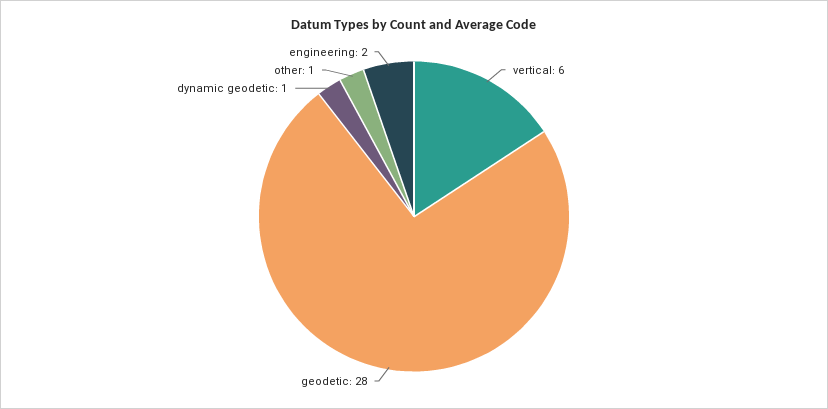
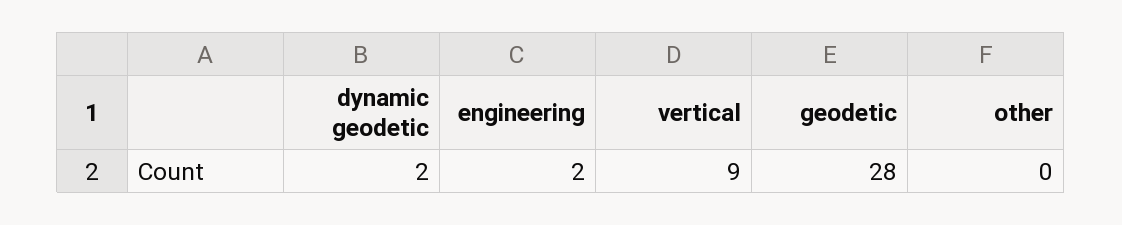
  {
-   "vertical": 6,
+   "vertical": 9,
    "geodetic": 28,
-   "dynamic geodetic": 1,
+   "dynamic geodetic": 2,
-   "other": 1,
+   "other": 0,
    "engineering": 2
  }

